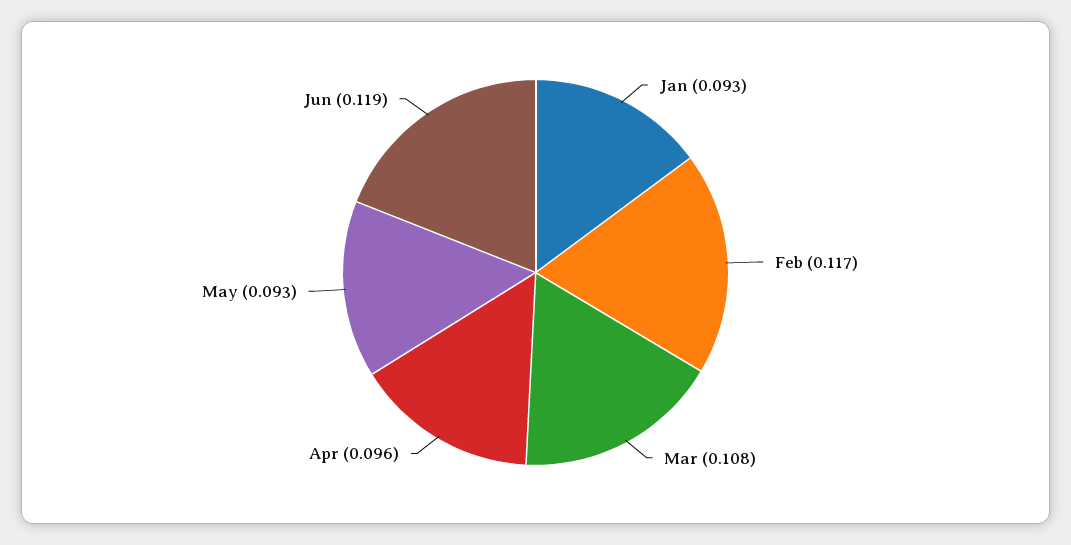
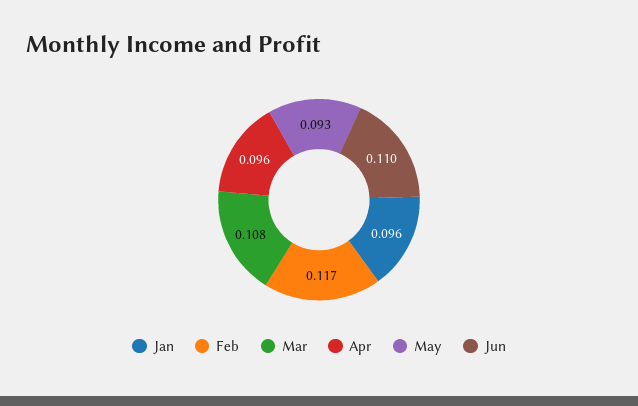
  {
-   "Jan": 0.093,
+   "Jan": 0.096,
    "Feb": 0.117,
    "Mar": 0.108,
    "Apr": 0.096,
    "May": 0.093,
-   "Jun": 0.119
+   "Jun": 0.11
  }

